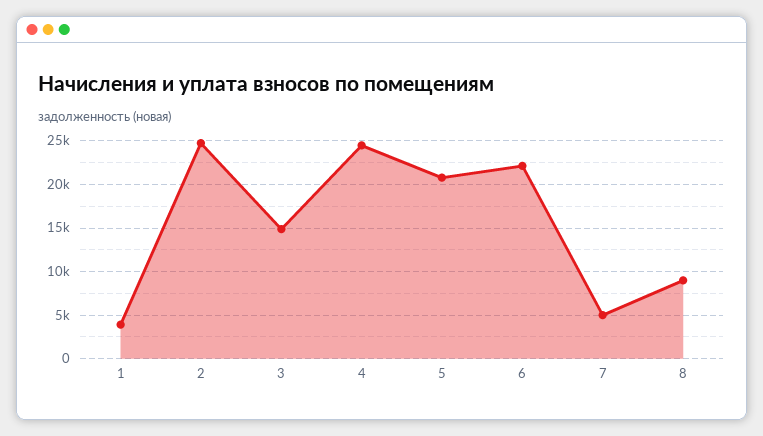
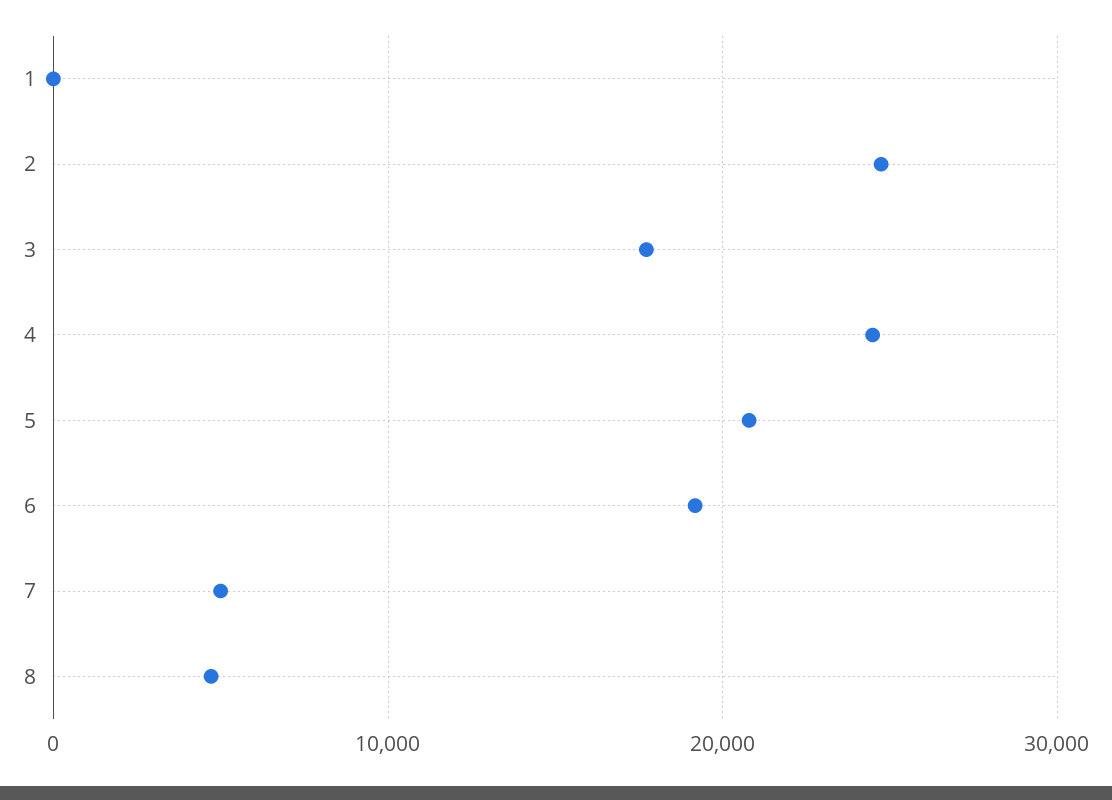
  {
-   "1": 4000,
+   "1": 0,
    "2": 25000,
-   "3": 15000,
+   "3": 18000,
    "4": 24000,
    "5": 21000,
-   "6": 22000,
+   "6": 19000,
    "7": 5000,
-   "8": 9000
+   "8": 5000
  }

